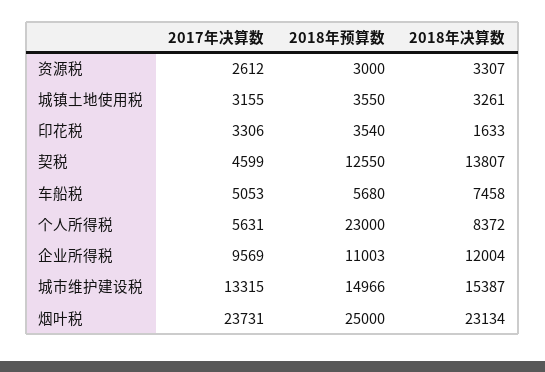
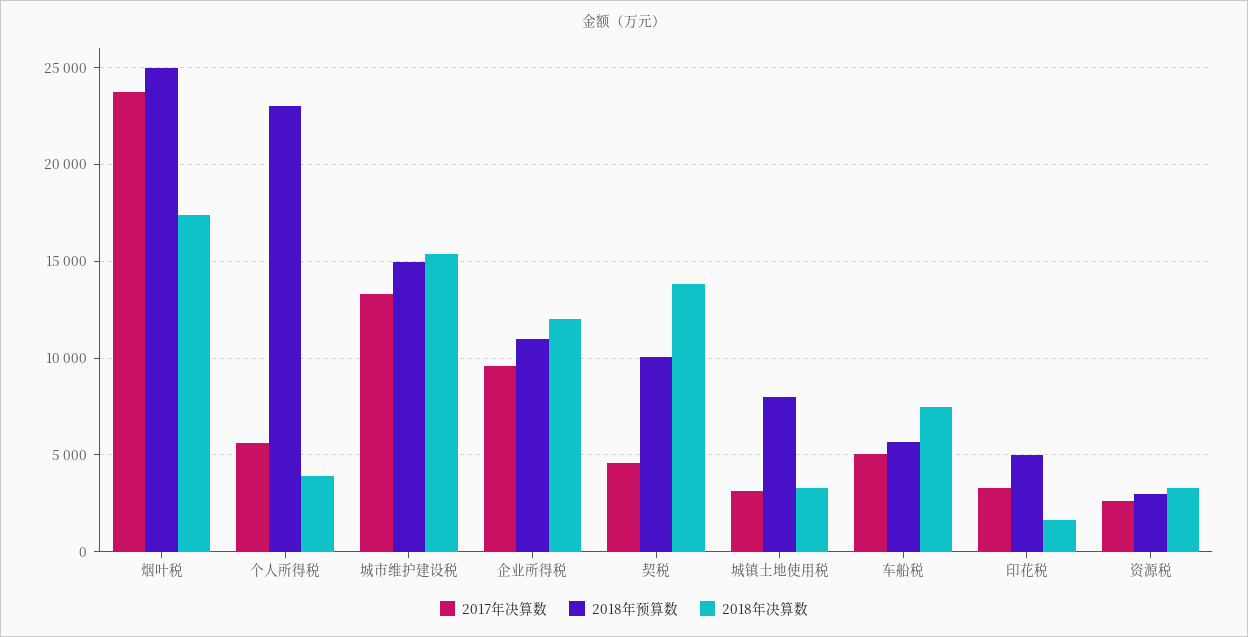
  {
    "2017年决算数": {
      "资源税": 2612,
      "城镇土地使用税": 3155,
      "印花税": 3306,
      "契税": 4599,
      "车船税": 5053,
      "个人所得税": 5631,
      "企业所得税": 9569,
      "城市维护建设税": 13315,
      "烟叶税": 23731
    },
    "2018年预算数": {
      "资源税": 3000,
-     "城镇土地使用税": 3550,
+     "城镇土地使用税": 8000,
-     "印花税": 3540,
+     "印花税": 5000,
-     "契税": 12550,
+     "契税": 10000,
      "车船税": 5680,
      "个人所得税": 23000,
      "企业所得税": 11003,
      "城市维护建设税": 14966,
      "烟叶税": 25000
    },
    "2018年决算数": {
      "资源税": 3307,
      "城镇土地使用税": 3261,
      "印花税": 1633,
      "契税": 13807,
      "车船税": 7458,
-     "个人所得税": 8372,
+     "个人所得税": 4000,
      "企业所得税": 12004,
      "城市维护建设税": 15387,
-     "烟叶税": 23134
+     "烟叶税": 17500
    }
  }

